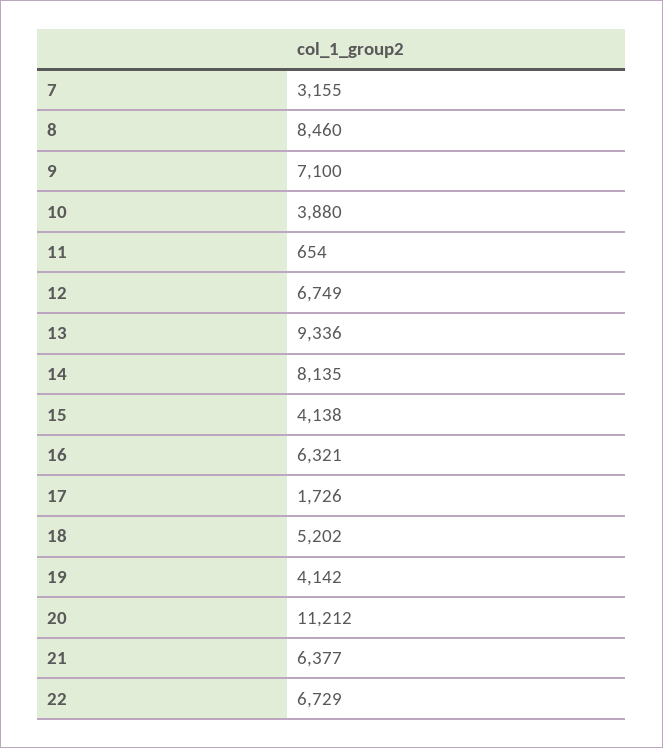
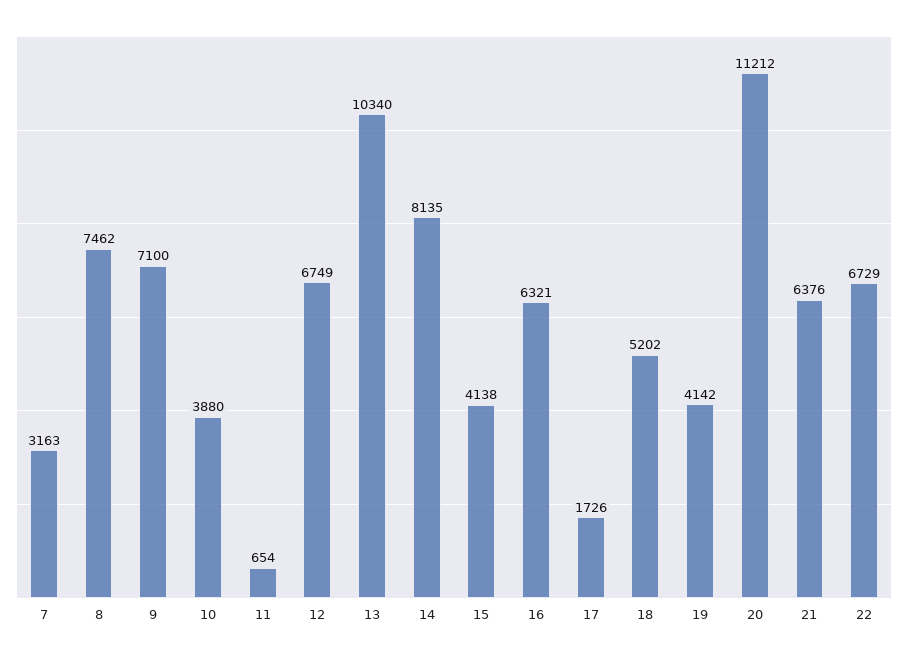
  {
-   "7": 3155,
+   "7": 3163,
-   "8": 8460,
+   "8": 7462,
    "9": 7100,
    "10": 3880,
    "11": 654,
    "12": 6749,
-   "13": 9336,
+   "13": 10340,
    "14": 8135,
    "15": 4138,
    "16": 6321,
    "17": 1726,
    "18": 5202,
    "19": 4142,
    "20": 11212,
-   "21": 6377,
+   "21": 6376,
    "22": 6729
  }

